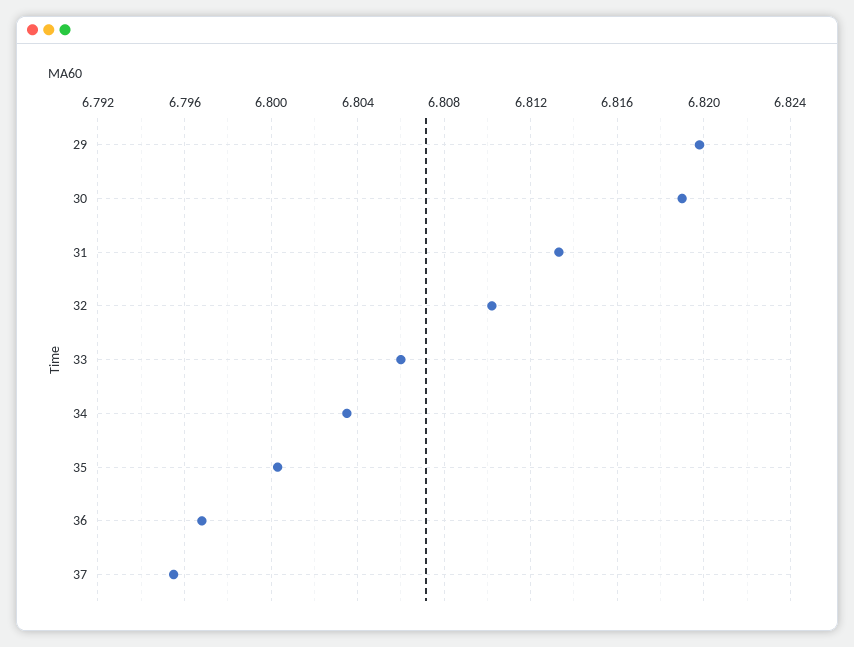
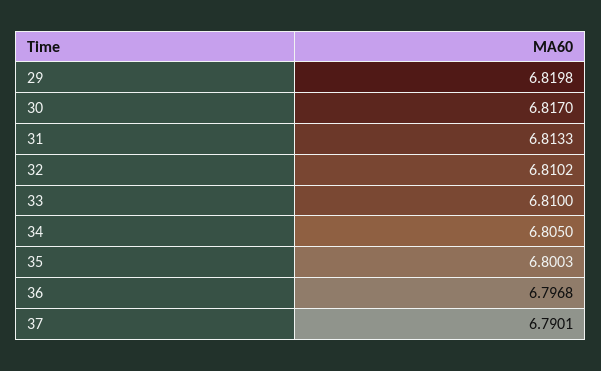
  {
    "29": 6.8198,
-   "30": 6.819,
+   "30": 6.817,
    "31": 6.8133,
    "32": 6.8102,
-   "33": 6.806,
+   "33": 6.81,
-   "34": 6.8035,
+   "34": 6.805,
    "35": 6.8003,
    "36": 6.7968,
-   "37": 6.7955
+   "37": 6.7901
  }

